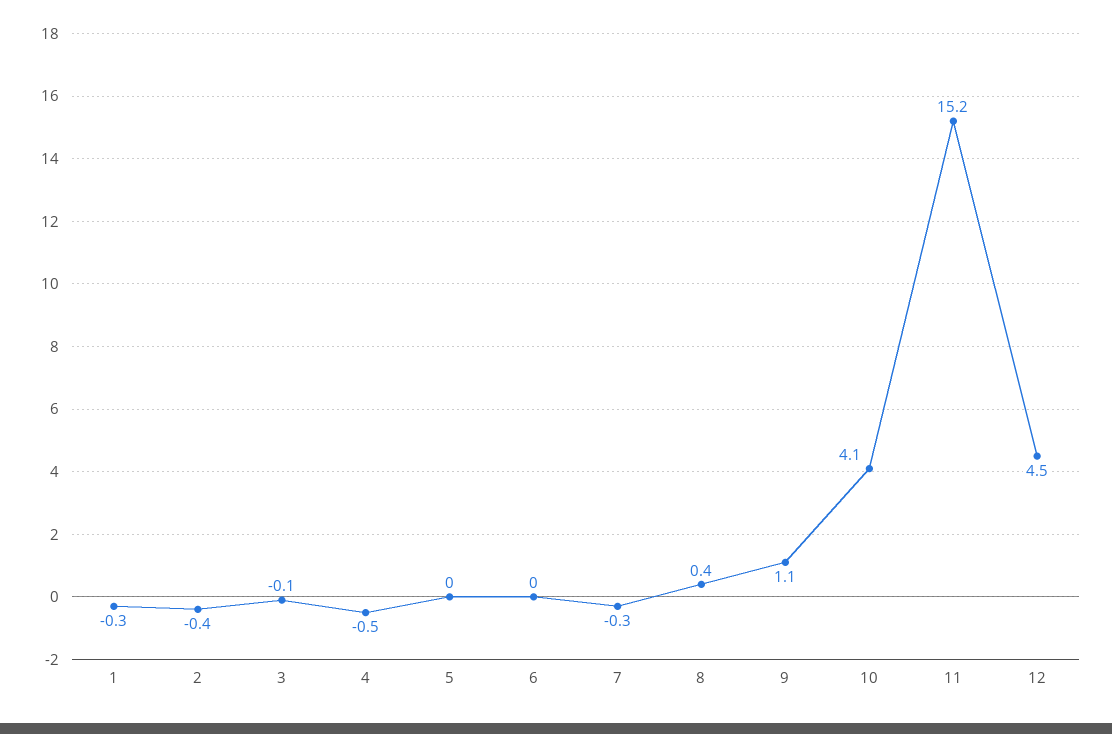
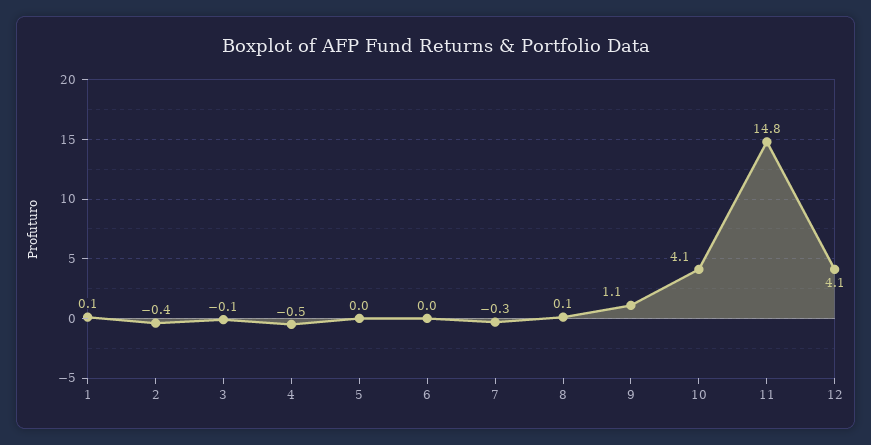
  {
-   "1": -0.3,
+   "1": 0.1,
    "2": -0.4,
    "3": -0.1,
    "4": -0.5,
    "5": 0,
    "6": 0,
    "7": -0.3,
-   "8": 0.4,
+   "8": 0.1,
    "9": 1.1,
    "10": 4.1,
-   "11": 15.2,
+   "11": 14.8,
-   "12": 4.5
+   "12": 4.1
  }

